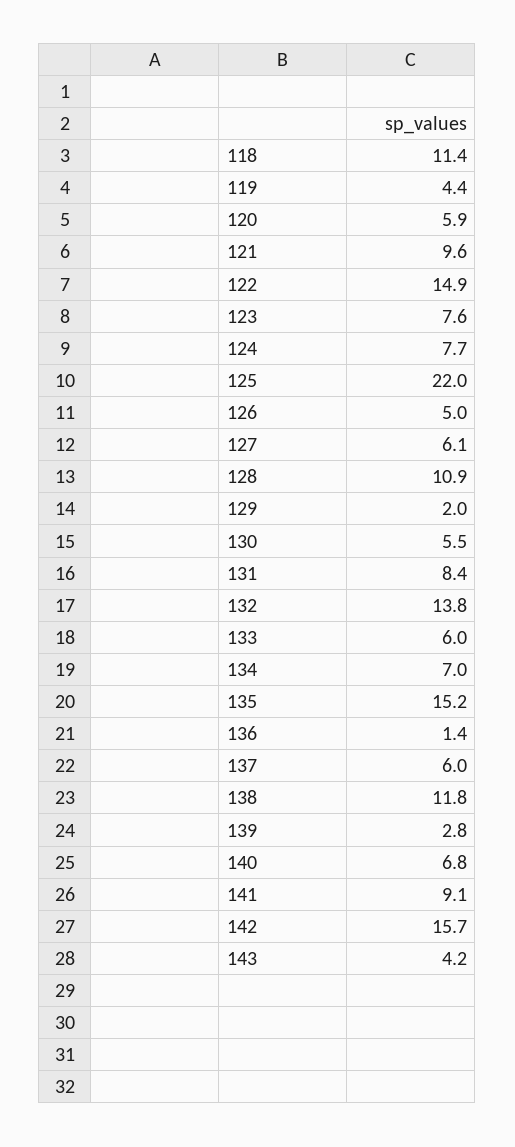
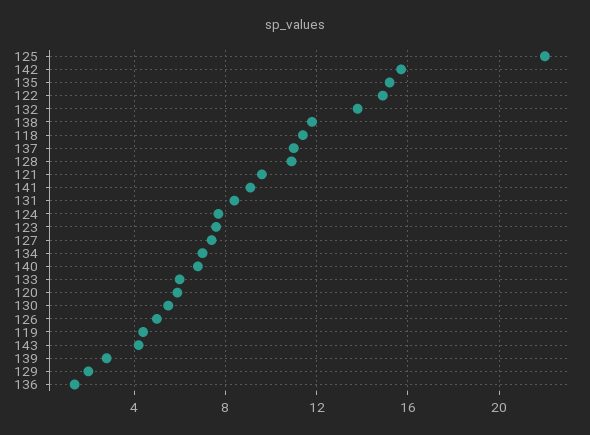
  {
    "118": 11.4,
    "119": 4.4,
    "120": 5.9,
    "121": 9.6,
    "122": 14.9,
    "123": 7.6,
    "124": 7.7,
    "125": 22,
    "126": 5,
-   "127": 6.1,
+   "127": 7.5,
    "128": 10.9,
    "129": 2,
    "130": 5.5,
    "131": 8.4,
    "132": 13.8,
    "133": 6,
    "134": 7,
    "135": 15.2,
    "136": 1.4,
-   "137": 6,
+   "137": 11,
    "138": 11.8,
    "139": 2.8,
    "140": 6.8,
    "141": 9.1,
    "142": 15.7,
    "143": 4.2
  }

